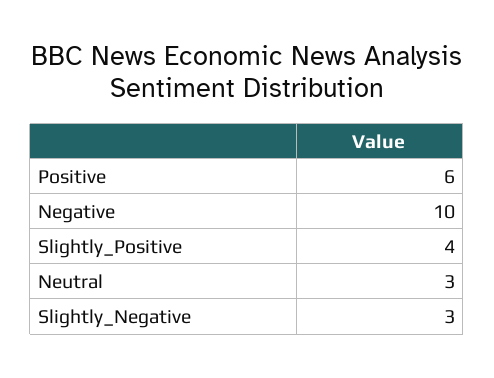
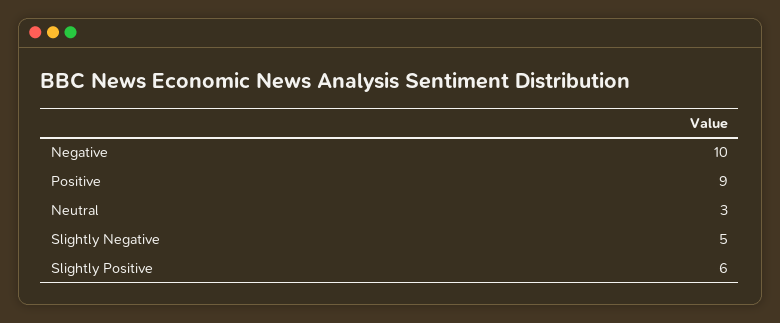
  {
-   "Positive": 6,
+   "Positive": 9,
    "Negative": 10,
-   "Slightly_Positive": 4,
+   "Slightly_Positive": 6,
    "Neutral": 3,
-   "Slightly_Negative": 3
+   "Slightly_Negative": 5
  }

